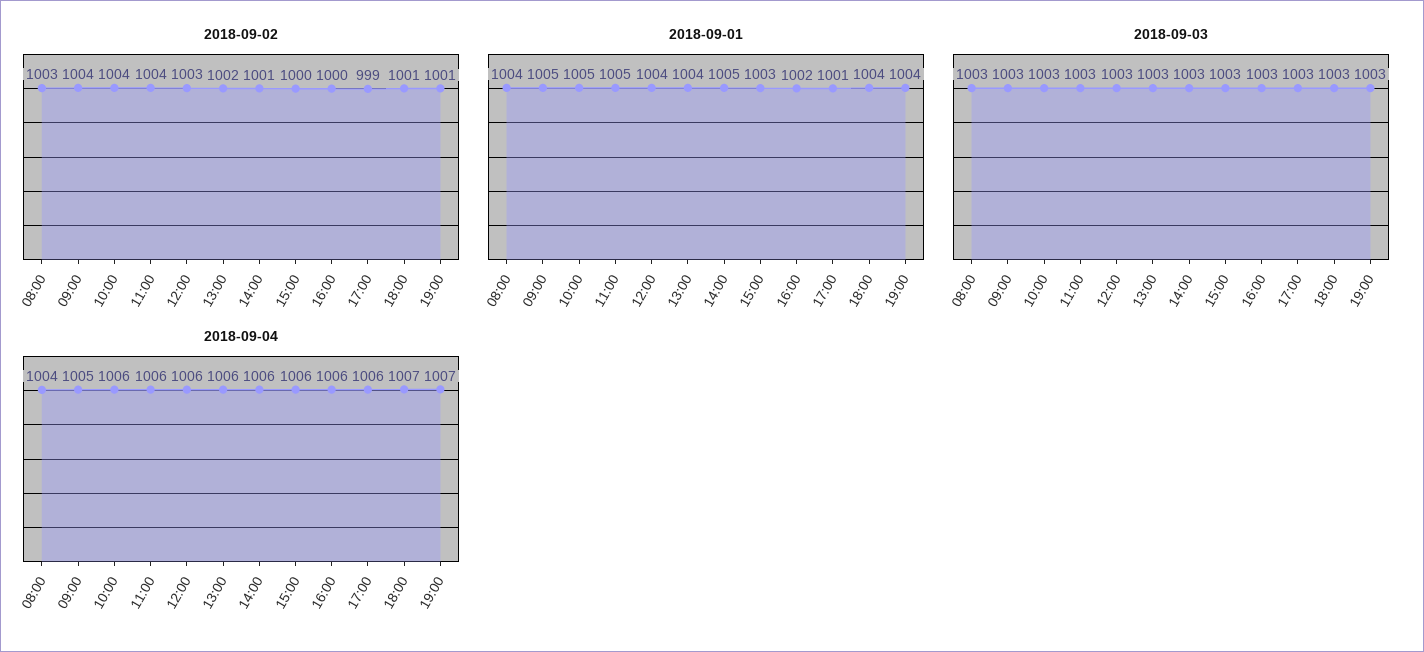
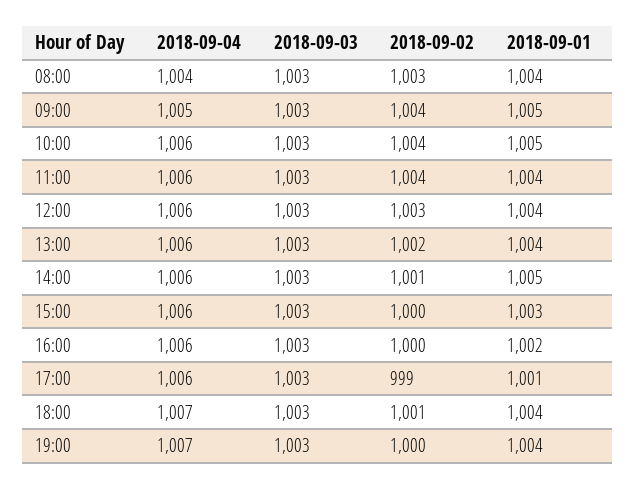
  {
    "2018-09-02": {
      "08:00": 1003,
      "09:00": 1004,
      "10:00": 1004,
      "11:00": 1004,
      "12:00": 1003,
      "13:00": 1002,
      "14:00": 1001,
      "15:00": 1000,
      "16:00": 1000,
      "17:00": 999,
      "18:00": 1001,
-     "19:00": 1001
+     "19:00": 1000
    },
    "2018-09-01": {
      "08:00": 1004,
      "09:00": 1005,
      "10:00": 1005,
-     "11:00": 1005,
+     "11:00": 1004,
      "12:00": 1004,
      "13:00": 1004,
      "14:00": 1005,
      "15:00": 1003,
      "16:00": 1002,
      "17:00": 1001,
      "18:00": 1004,
      "19:00": 1004
    },
    "2018-09-03": {
      "08:00": 1003,
      "09:00": 1003,
      "10:00": 1003,
      "11:00": 1003,
      "12:00": 1003,
      "13:00": 1003,
      "14:00": 1003,
      "15:00": 1003,
      "16:00": 1003,
      "17:00": 1003,
      "18:00": 1003,
      "19:00": 1003
    },
    "2018-09-04": {
      "08:00": 1004,
      "09:00": 1005,
      "10:00": 1006,
      "11:00": 1006,
      "12:00": 1006,
      "13:00": 1006,
      "14:00": 1006,
      "15:00": 1006,
      "16:00": 1006,
      "17:00": 1006,
      "18:00": 1007,
      "19:00": 1007
    }
  }

